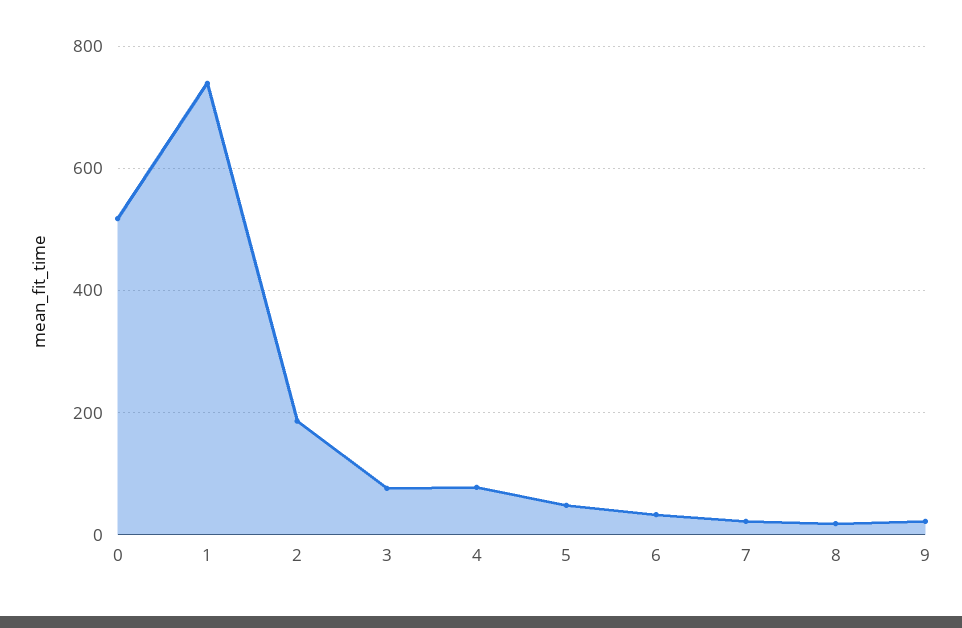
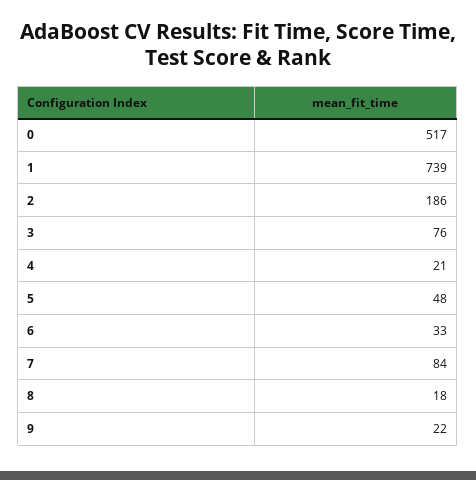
  {
    "0": 517,
    "1": 739,
    "2": 186,
    "3": 76,
-   "4": 80,
+   "4": 21,
    "5": 48,
    "6": 33,
-   "7": 20,
+   "7": 84,
    "8": 18,
    "9": 22
  }

